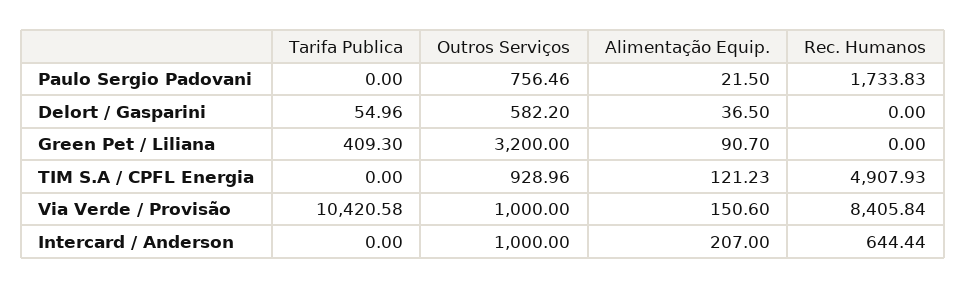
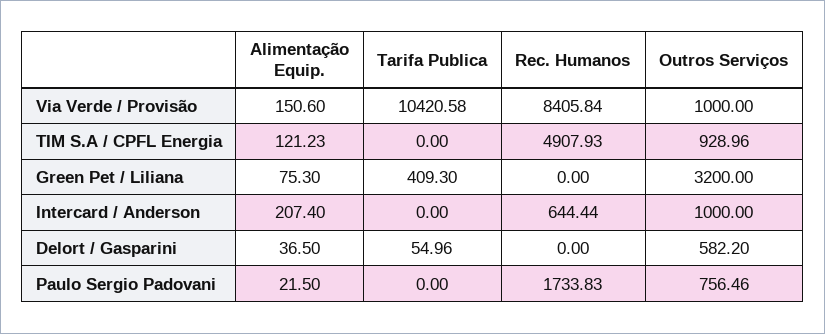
  {
    "Tarifa Publica": {
      "Paulo Sergio Padovani": 0,
      "Delort / Gasparini": 54.96,
      "Green Pet / Liliana": 409.3,
      "TIM S.A / CPFL Energia": 0,
      "Via Verde / Provisão": 10420.58,
      "Intercard / Anderson": 0
    },
    "Outros Serviços": {
      "Paulo Sergio Padovani": 756.46,
      "Delort / Gasparini": 582.2,
      "Green Pet / Liliana": 3200,
      "TIM S.A / CPFL Energia": 928.96,
      "Via Verde / Provisão": 1000,
      "Intercard / Anderson": 1000
    },
    "Alimentação Equip.": {
      "Paulo Sergio Padovani": 21.5,
      "Delort / Gasparini": 36.5,
-     "Green Pet / Liliana": 90.7,
+     "Green Pet / Liliana": 75.3,
      "TIM S.A / CPFL Energia": 121.23,
      "Via Verde / Provisão": 150.6,
-     "Intercard / Anderson": 207
+     "Intercard / Anderson": 207.4
    },
    "Rec. Humanos": {
      "Paulo Sergio Padovani": 1733.83,
      "Delort / Gasparini": 0,
      "Green Pet / Liliana": 0,
      "TIM S.A / CPFL Energia": 4907.93,
      "Via Verde / Provisão": 8405.84,
      "Intercard / Anderson": 644.44
    }
  }

